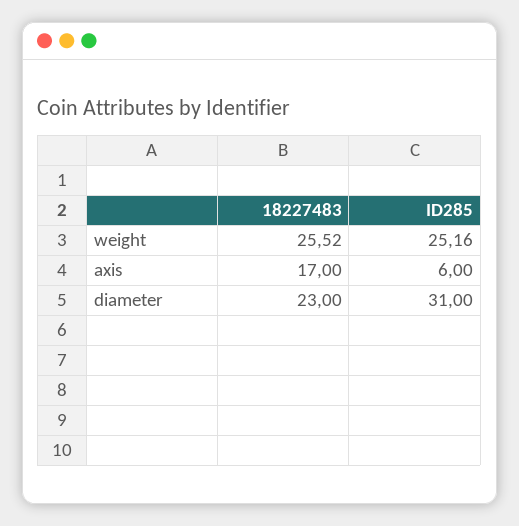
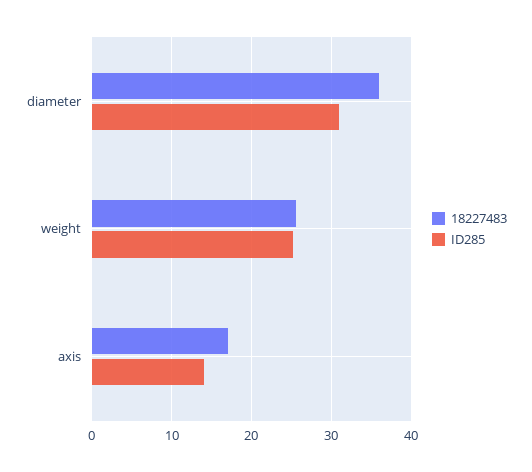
  {
    "18227483": {
      "weight": 25.52,
      "axis": 17,
-     "diameter": 23
+     "diameter": 36
    },
    "ID285": {
      "weight": 25.16,
-     "axis": 6,
+     "axis": 14,
      "diameter": 31
    }
  }

